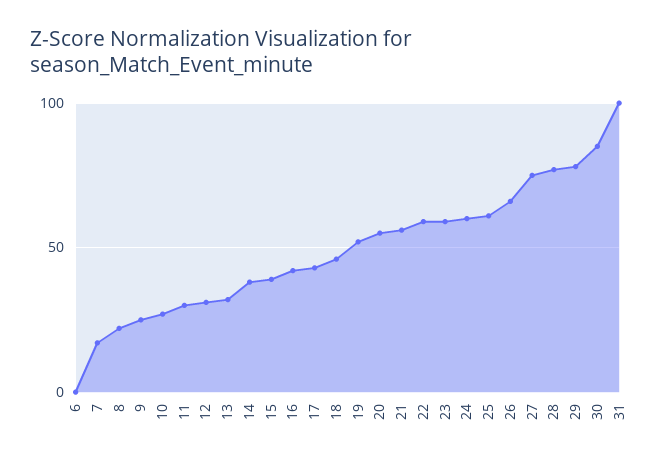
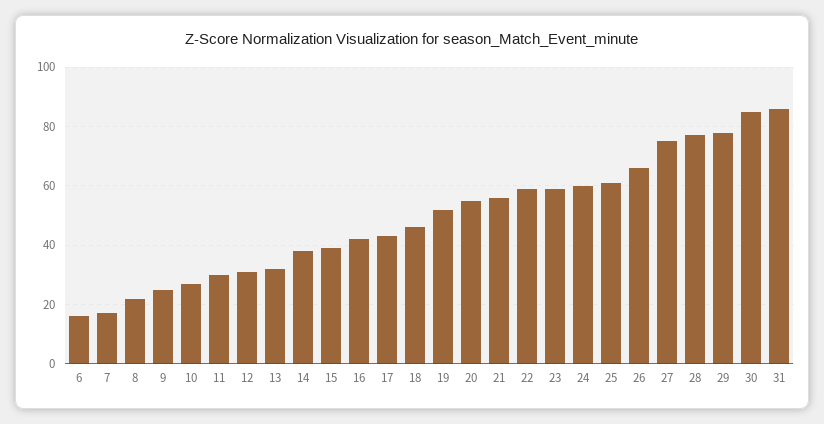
  {
-   "6": 0,
+   "6": 15,
    "7": 15,
    "8": 20,
    "9": 25,
    "10": 25,
    "11": 30,
    "12": 30,
    "13": 30,
    "14": 40,
    "15": 40,
    "16": 40,
    "17": 45,
    "18": 45,
    "19": 50,
    "20": 55,
    "21": 55,
    "22": 60,
    "23": 60,
    "24": 60,
    "25": 60,
    "26": 65,
    "27": 75,
    "28": 75,
    "29": 80,
    "30": 85,
-   "31": 100
+   "31": 85
  }

